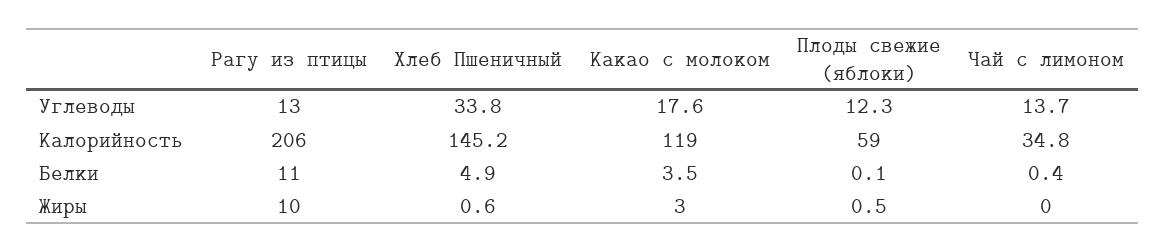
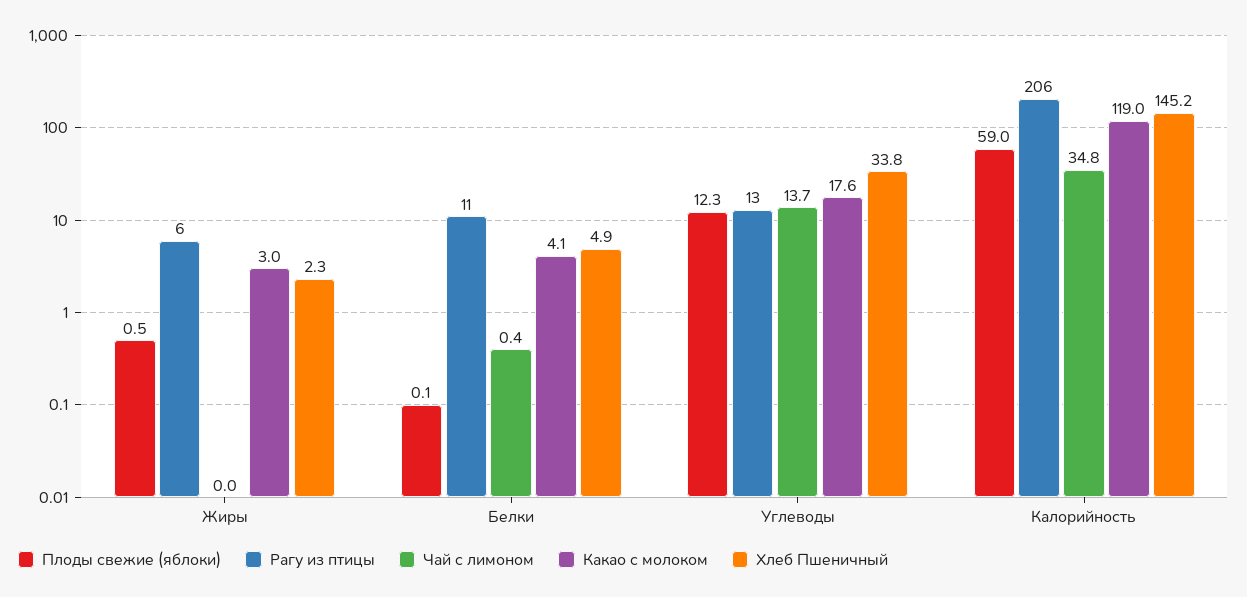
  {
    "Рагу из птицы": {
      "Углеводы": 13,
      "Калорийность": 206,
      "Белки": 11,
-     "Жиры": 10
+     "Жиры": 6
    },
    "Хлеб Пшеничный": {
      "Углеводы": 33.8,
      "Калорийность": 145.2,
      "Белки": 4.9,
-     "Жиры": 0.6
+     "Жиры": 2.3
    },
    "Какао с молоком": {
      "Углеводы": 17.6,
      "Калорийность": 119,
-     "Белки": 3.5,
+     "Белки": 4.1,
      "Жиры": 3
    },
    "Плоды свежие (яблоки)": {
      "Углеводы": 12.3,
      "Калорийность": 59,
      "Белки": 0.1,
      "Жиры": 0.5
    },
    "Чай с лимоном": {
      "Углеводы": 13.7,
      "Калорийность": 34.8,
      "Белки": 0.4,
      "Жиры": 0
    }
  }

